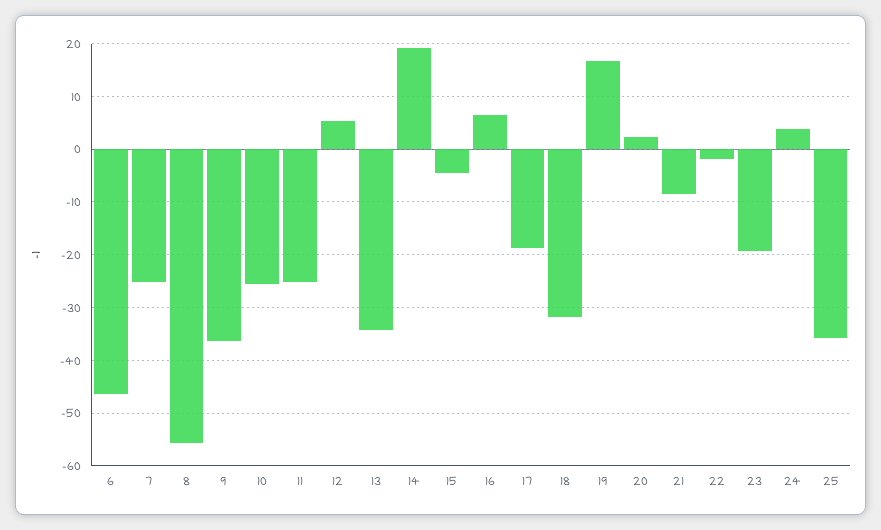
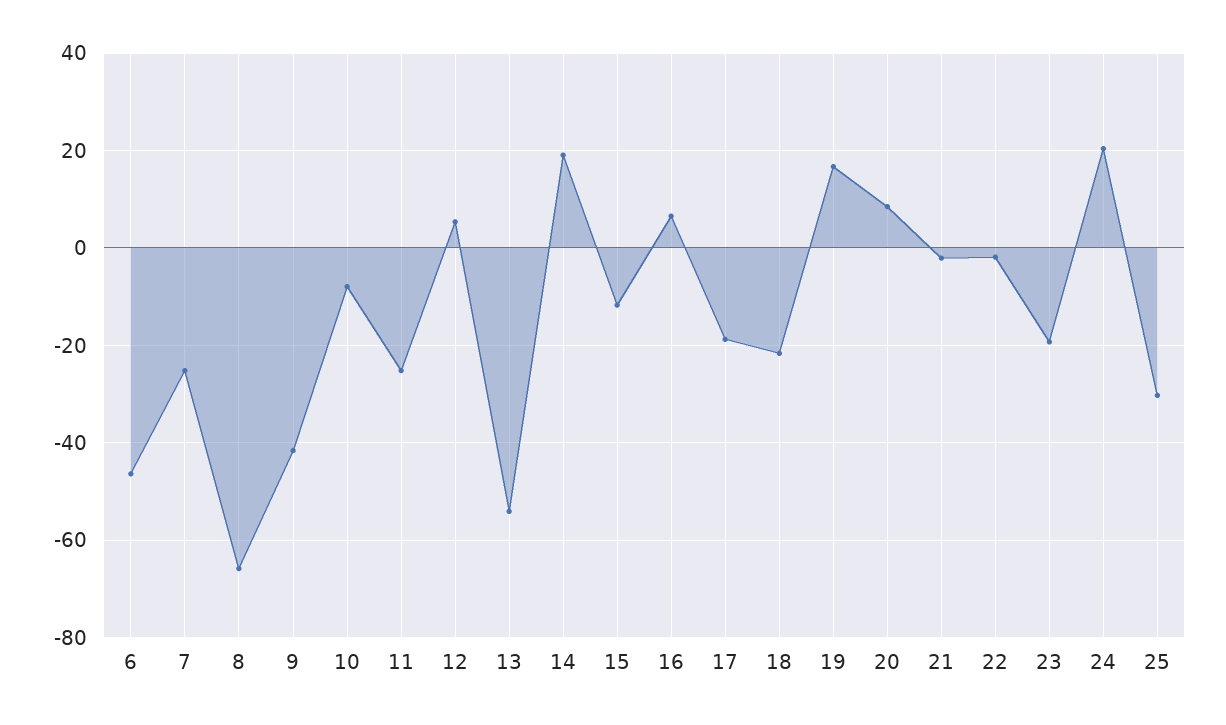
  {
    "6": -46,
    "7": -26,
-   "8": -56,
+   "8": -66,
-   "9": -36,
+   "9": -42,
-   "10": -26,
+   "10": -8,
    "11": -26,
    "12": 6,
-   "13": -34,
+   "13": -54,
    "14": 20,
-   "15": -4,
+   "15": -12,
    "16": 6,
    "17": -18,
-   "18": -32,
+   "18": -22,
    "19": 16,
-   "20": 2,
+   "20": 8,
-   "21": -8,
+   "21": -2,
    "22": -2,
    "23": -20,
-   "24": 4,
+   "24": 20,
-   "25": -36
+   "25": -30
  }

